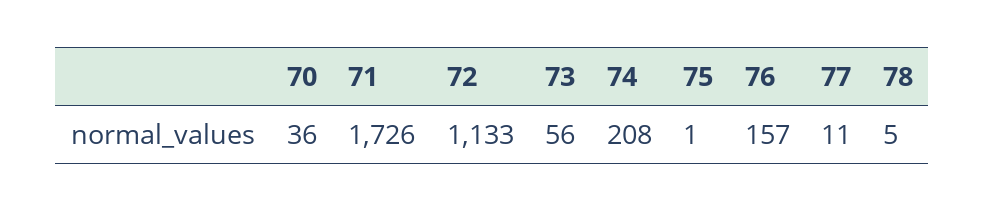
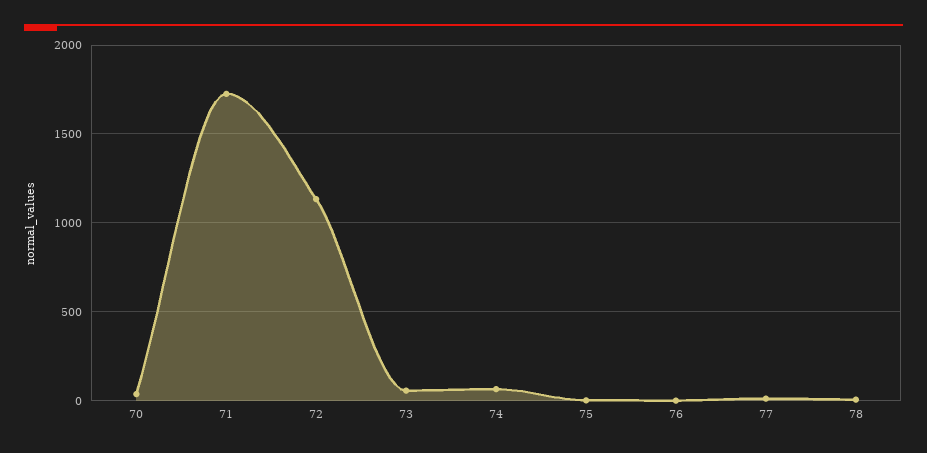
  {
    "70": 36,
    "71": 1726,
    "72": 1133,
    "73": 56,
-   "74": 208,
+   "74": 50,
    "75": 1,
-   "76": 157,
+   "76": 0,
    "77": 11,
    "78": 5
  }

